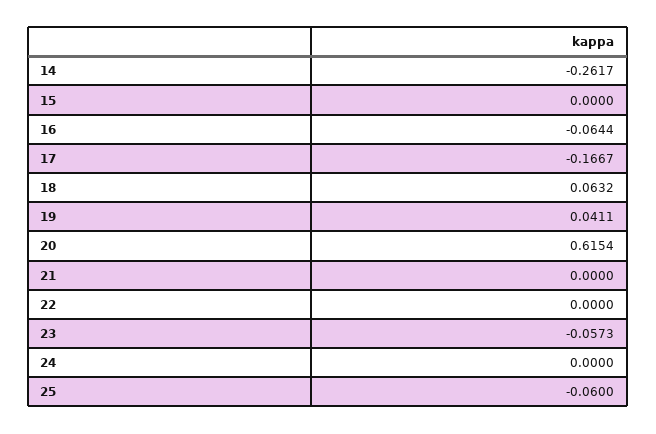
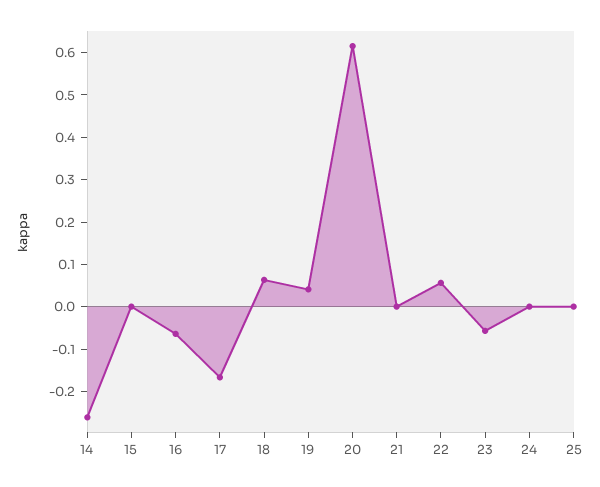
  {
    "14": -0.2617,
    "15": 0,
    "16": -0.0644,
    "17": -0.1667,
    "18": 0.0632,
    "19": 0.0411,
    "20": 0.6154,
    "21": 0,
-   "22": 0,
+   "22": 0.06,
    "23": -0.0573,
    "24": 0,
-   "25": -0.06
+   "25": 0
  }

